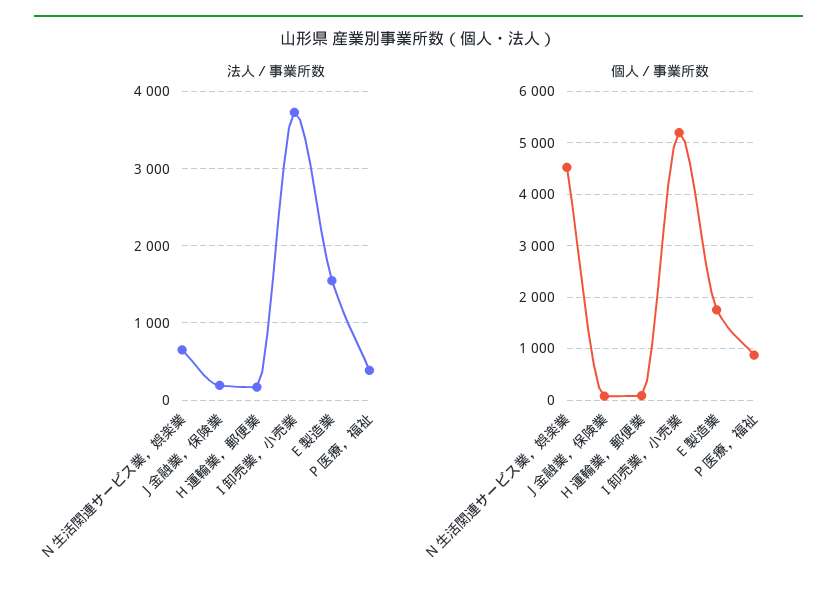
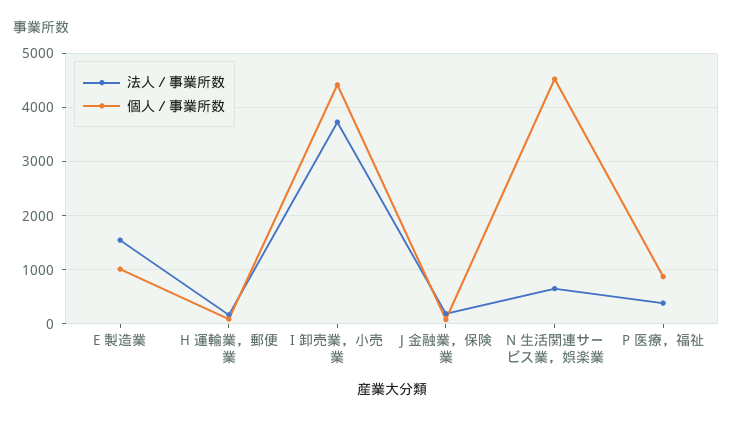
  {
    "法人／事業所数": {
      "N 生活関連サービス業，娯楽業": 700,
      "J 金融業，保険業": 200,
      "H 運輸業，郵便業": 200,
      "I 卸売業，小売業": 3700,
      "E 製造業": 1500,
      "P 医療，福祉": 400
    },
    "個人／事業所数": {
      "N 生活関連サービス業，娯楽業": 4600,
      "J 金融業，保険業": 0,
      "H 運輸業，郵便業": 0,
-     "I 卸売業，小売業": 5200,
+     "I 卸売業，小売業": 4400,
-     "E 製造業": 1800,
+     "E 製造業": 1000,
      "P 医療，福祉": 800
    }
  }

